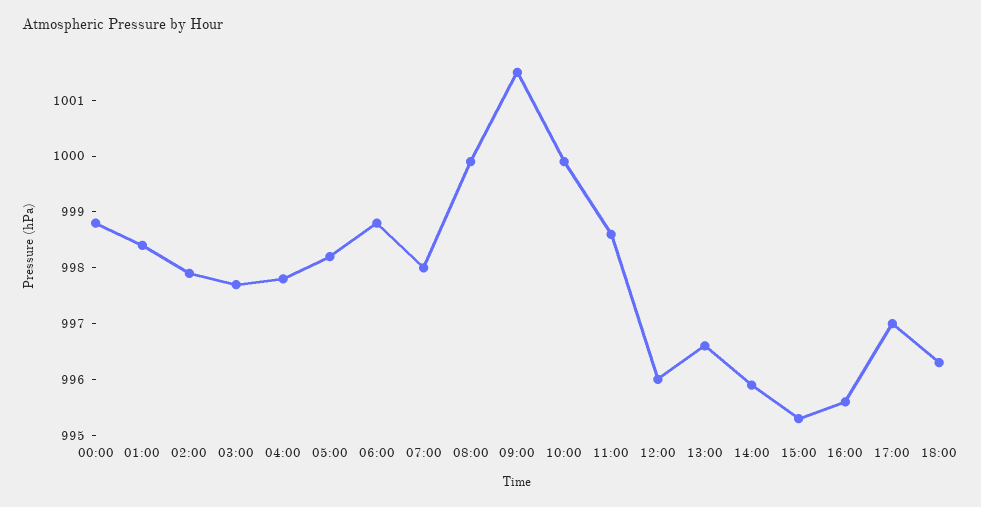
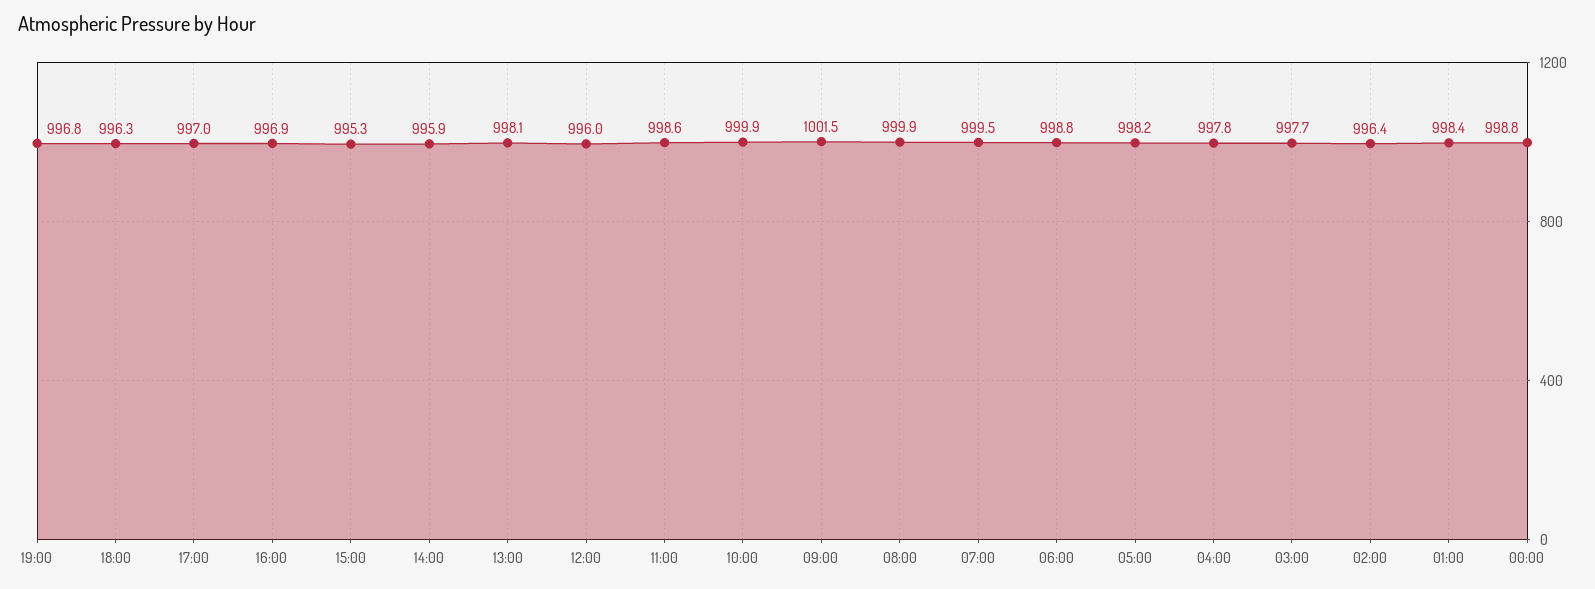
  {
    "00:00": 998.8,
    "01:00": 998.4,
-   "02:00": 998,
+   "02:00": 996.4,
    "03:00": 997.7,
    "04:00": 997.8,
    "05:00": 998.2,
    "06:00": 998.8,
-   "07:00": 998,
+   "07:00": 999.5,
    "08:00": 999.9,
    "09:00": 1001.5,
    "10:00": 999.9,
    "11:00": 998.6,
    "12:00": 996,
-   "13:00": 996.5,
+   "13:00": 998.1,
    "14:00": 995.9,
    "15:00": 995.3,
-   "16:00": 995.5,
+   "16:00": 996.9,
    "17:00": 997,
-   "18:00": 996.3
+   "18:00": 996.3,
+   "19:00": 996.8
  }

